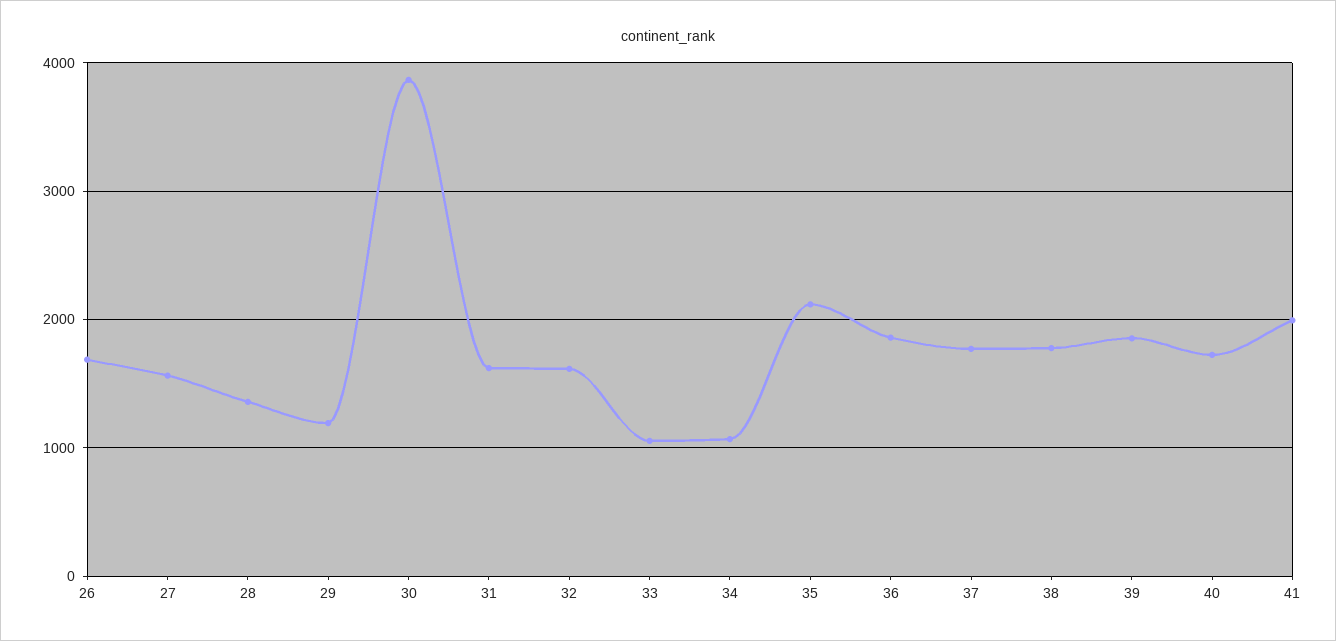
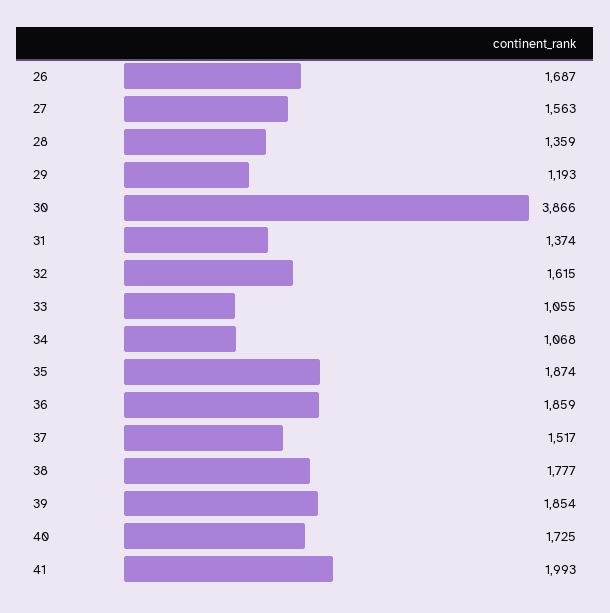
  {
    "26": 1687,
    "27": 1563,
    "28": 1359,
    "29": 1193,
    "30": 3866,
-   "31": 1600,
+   "31": 1374,
    "32": 1615,
    "33": 1055,
    "34": 1068,
-   "35": 2100,
+   "35": 1874,
    "36": 1859,
-   "37": 1800,
+   "37": 1517,
    "38": 1777,
    "39": 1854,
    "40": 1725,
    "41": 1993
  }

